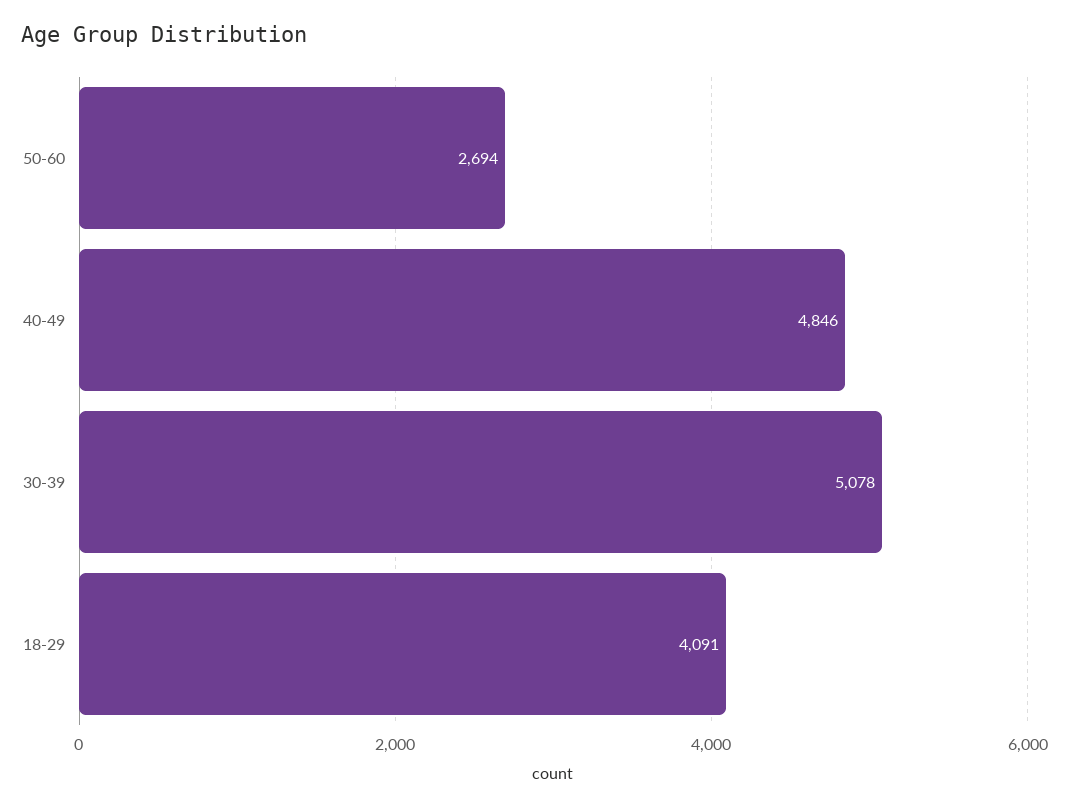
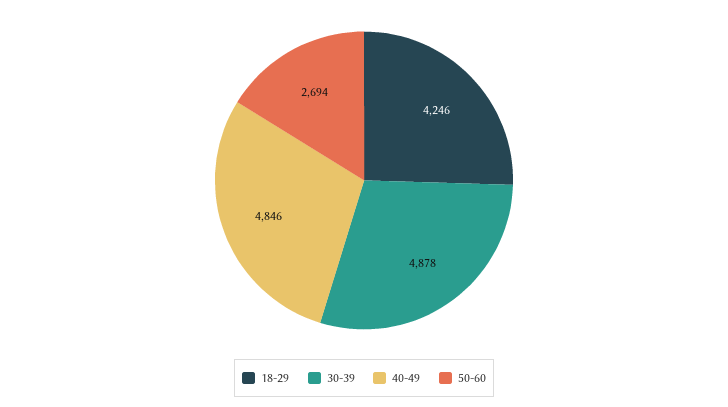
  {
    "50-60": 2694,
    "40-49": 4846,
-   "30-39": 5078,
+   "30-39": 4878,
-   "18-29": 4091
+   "18-29": 4246
  }

